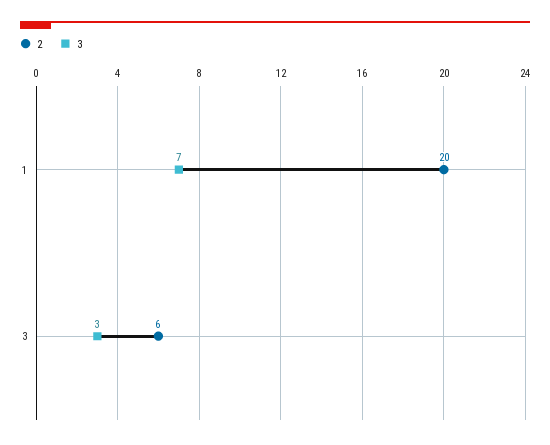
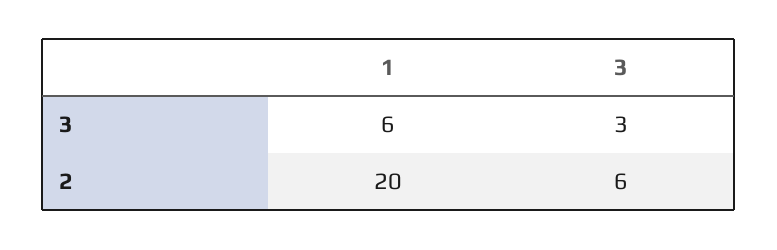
  {
    "2": {
      "1": 20,
      "3": 6
    },
    "3": {
-     "1": 7,
+     "1": 6,
      "3": 3
    }
  }

